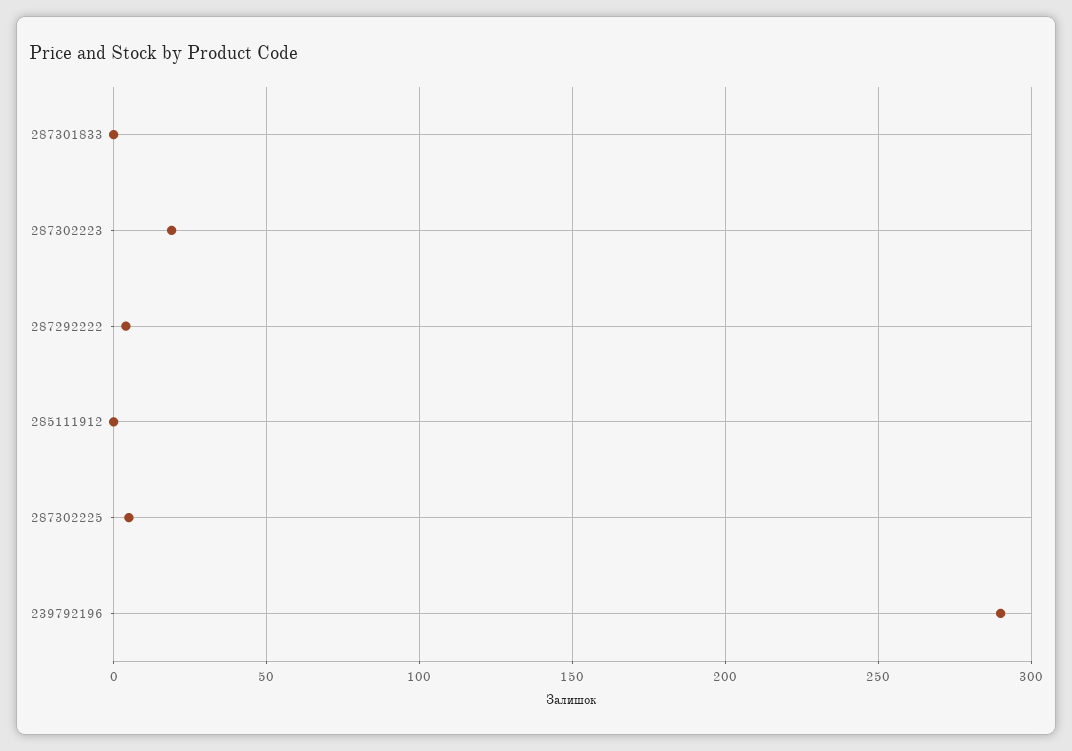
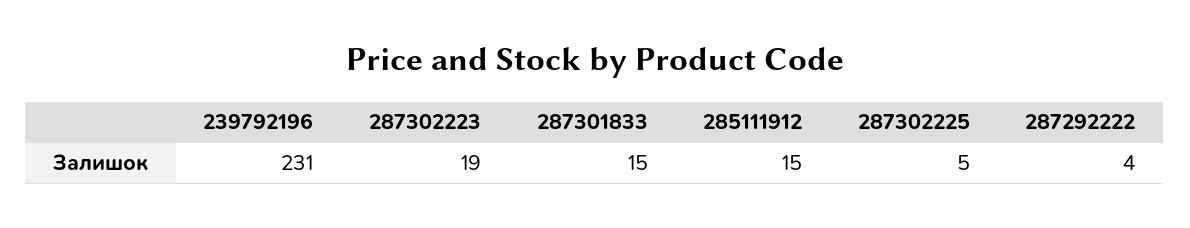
  {
-   "287301833": 0,
+   "287301833": 15,
    "287302223": 19,
    "287292222": 4,
-   "285111912": 0,
+   "285111912": 15,
    "287302225": 5,
-   "239792196": 290
+   "239792196": 231
  }

